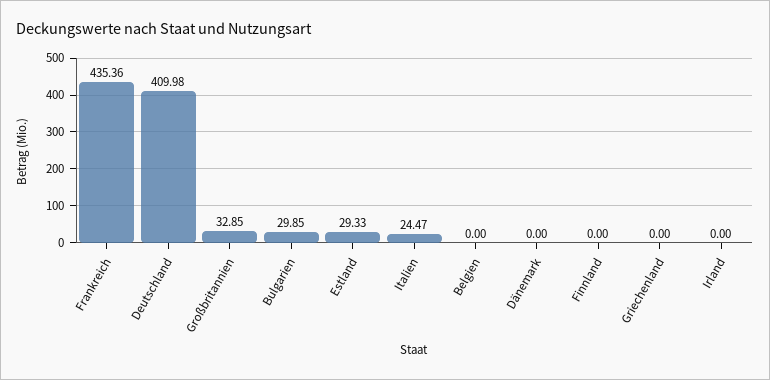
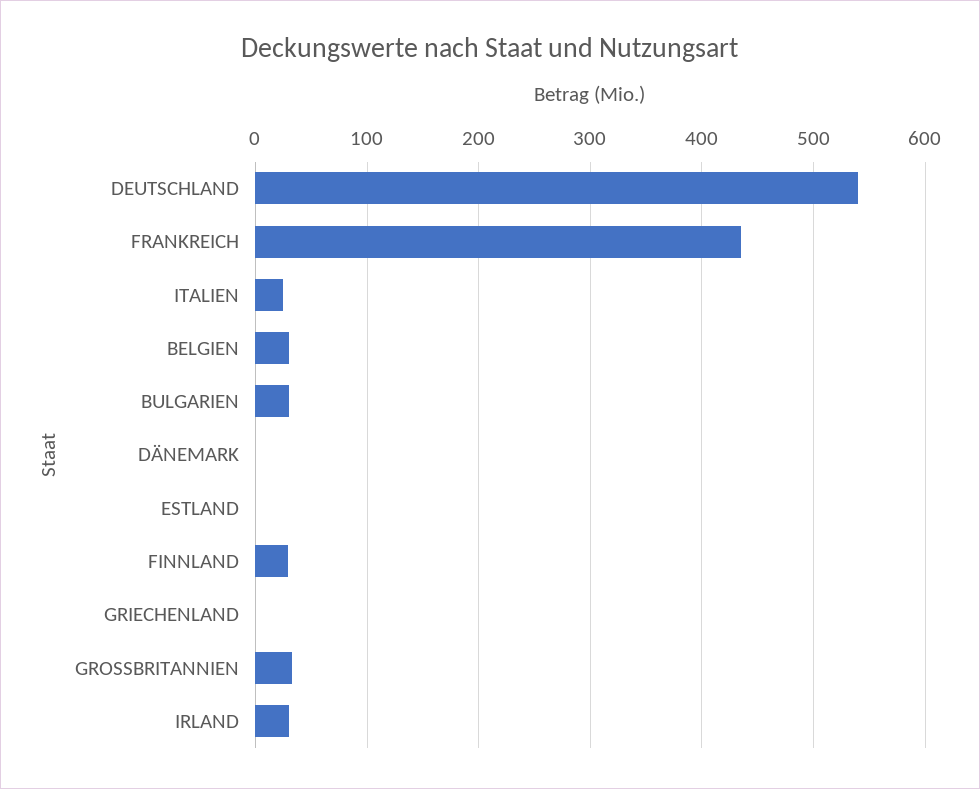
  {
    "Frankreich": 435.36,
-   "Deutschland": 409.98,
+   "Deutschland": 540,
    "Großbritannien": 32.85,
    "Bulgarien": 29.85,
-   "Estland": 29.33,
+   "Estland": 0,
    "Italien": 24.47,
-   "Belgien": 0,
+   "Belgien": 30,
    "Dänemark": 0,
-   "Finnland": 0,
+   "Finnland": 30,
    "Griechenland": 0,
-   "Irland": 0
+   "Irland": 30
  }

